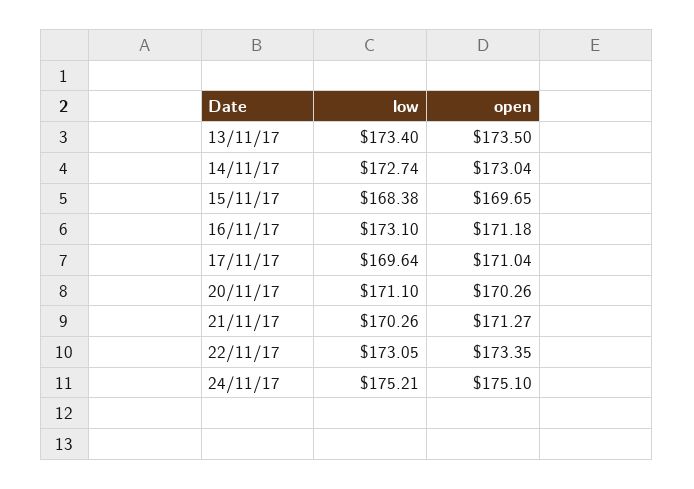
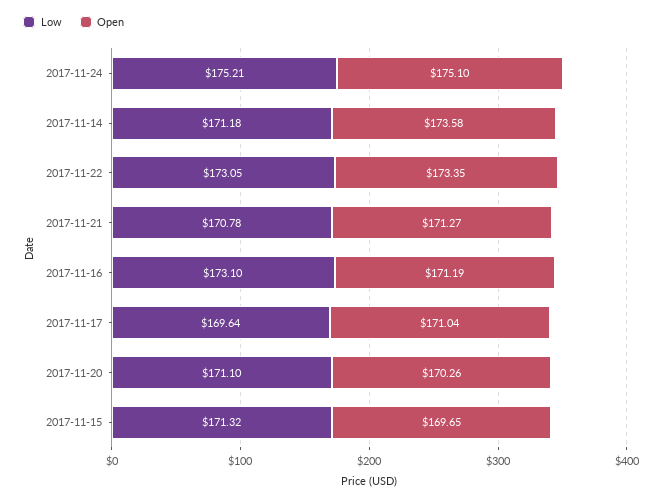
  {
    "low": {
-     "13/11/17": 173.4,
-     "14/11/17": 172.74,
+     "14/11/17": 171.18,
-     "15/11/17": 168.38,
+     "15/11/17": 171.32,
      "16/11/17": 173.1,
      "17/11/17": 169.64,
      "20/11/17": 171.1,
-     "21/11/17": 170.26,
+     "21/11/17": 170.78,
      "22/11/17": 173.05,
      "24/11/17": 175.21
    },
    "open": {
-     "13/11/17": 173.5,
-     "14/11/17": 173.04,
+     "14/11/17": 173.58,
      "15/11/17": 169.65,
-     "16/11/17": 171.18,
+     "16/11/17": 171.19,
      "17/11/17": 171.04,
      "20/11/17": 170.26,
      "21/11/17": 171.27,
      "22/11/17": 173.35,
      "24/11/17": 175.1
    }
  }

